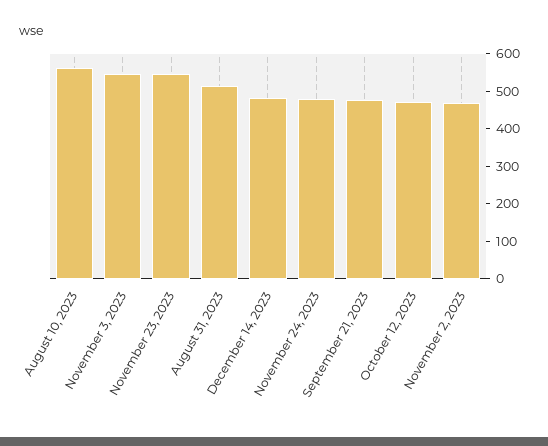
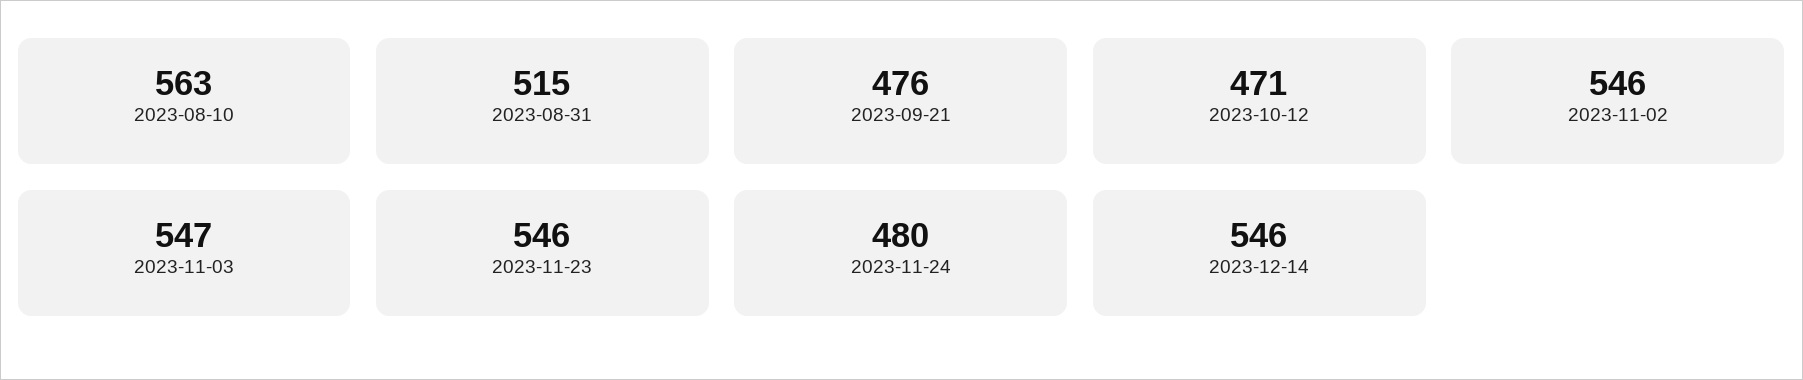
  {
    "August 10, 2023": 563,
    "November 3, 2023": 547,
    "November 23, 2023": 546,
    "August 31, 2023": 515,
-   "December 14, 2023": 475,
+   "December 14, 2023": 546,
    "November 24, 2023": 480,
    "September 21, 2023": 476,
    "October 12, 2023": 471,
-   "November 2, 2023": 475
+   "November 2, 2023": 546
  }

